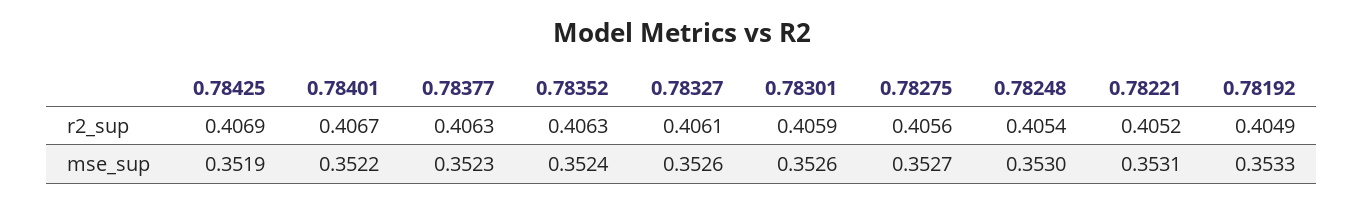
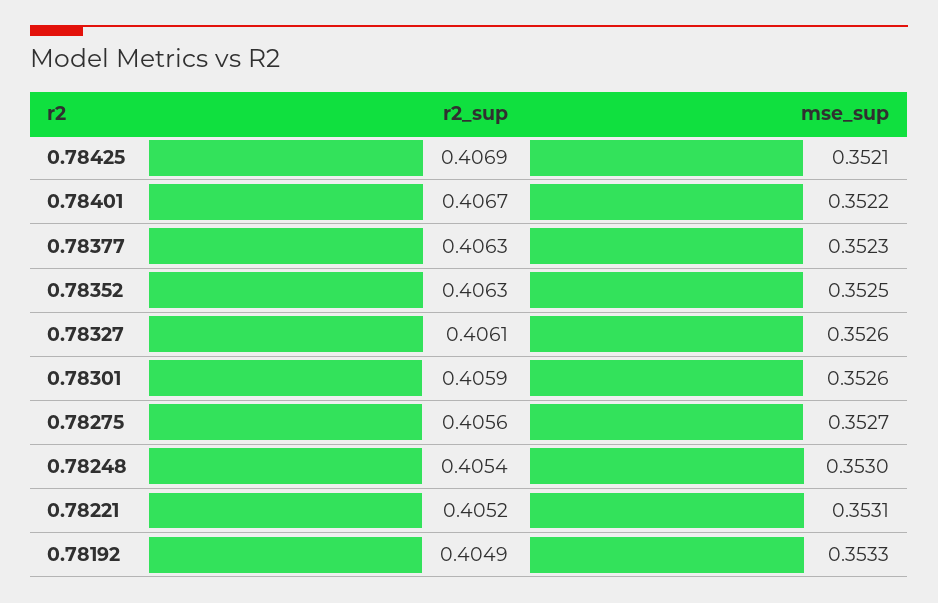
  {
    "0.78425": {
      "r2_sup": 0.4069,
-     "mse_sup": 0.3519
+     "mse_sup": 0.3521
    },
    "0.78401": {
      "r2_sup": 0.4067,
      "mse_sup": 0.3522
    },
    "0.78377": {
      "r2_sup": 0.4063,
      "mse_sup": 0.3523
    },
    "0.78352": {
      "r2_sup": 0.4063,
-     "mse_sup": 0.3524
+     "mse_sup": 0.3525
    },
    "0.78327": {
      "r2_sup": 0.4061,
      "mse_sup": 0.3526
    },
    "0.78301": {
      "r2_sup": 0.4059,
      "mse_sup": 0.3526
    },
    "0.78275": {
      "r2_sup": 0.4056,
      "mse_sup": 0.3527
    },
    "0.78248": {
      "r2_sup": 0.4054,
      "mse_sup": 0.353
    },
    "0.78221": {
      "r2_sup": 0.4052,
      "mse_sup": 0.3531
    },
    "0.78192": {
      "r2_sup": 0.4049,
      "mse_sup": 0.3533
    }
  }

